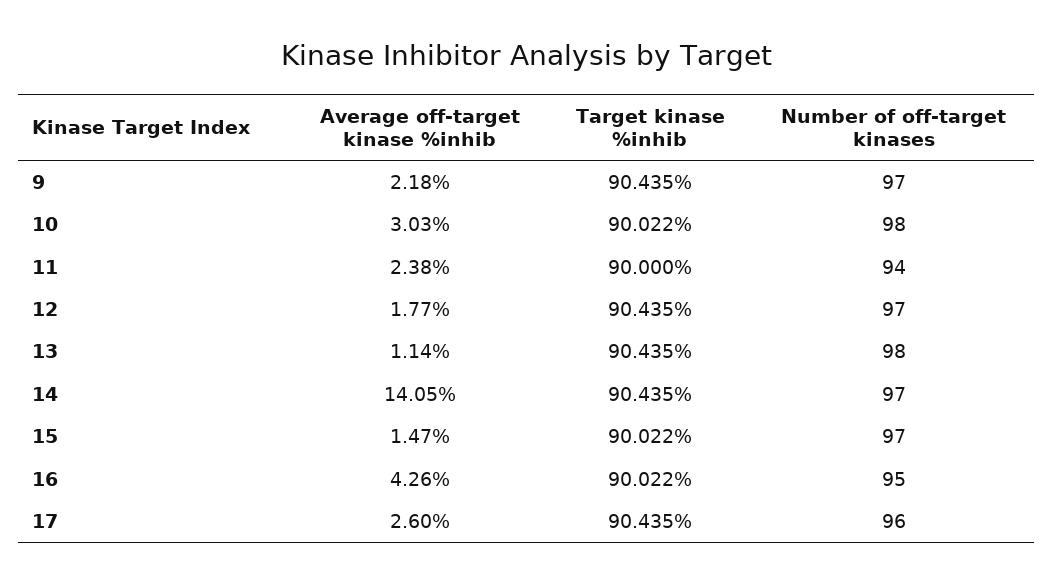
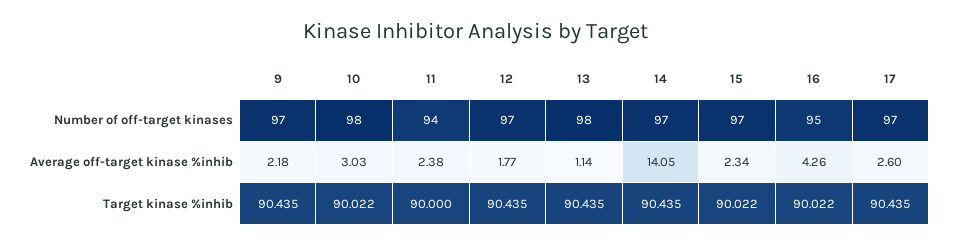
  {
    "Average off-target kinase %inhib": {
      "9": 2.18,
      "10": 3.03,
      "11": 2.38,
      "12": 1.77,
      "13": 1.14,
      "14": 14.05,
-     "15": 1.47,
+     "15": 2.34,
      "16": 4.26,
      "17": 2.6
    },
    "Target kinase %inhib": {
      "9": 90.435,
      "10": 90.022,
      "11": 90,
      "12": 90.435,
      "13": 90.435,
      "14": 90.435,
      "15": 90.022,
      "16": 90.022,
      "17": 90.435
    },
    "Number of off-target kinases": {
      "9": 97,
      "10": 98,
      "11": 94,
      "12": 97,
      "13": 98,
      "14": 97,
      "15": 97,
      "16": 95,
-     "17": 96
+     "17": 97
    }
  }

